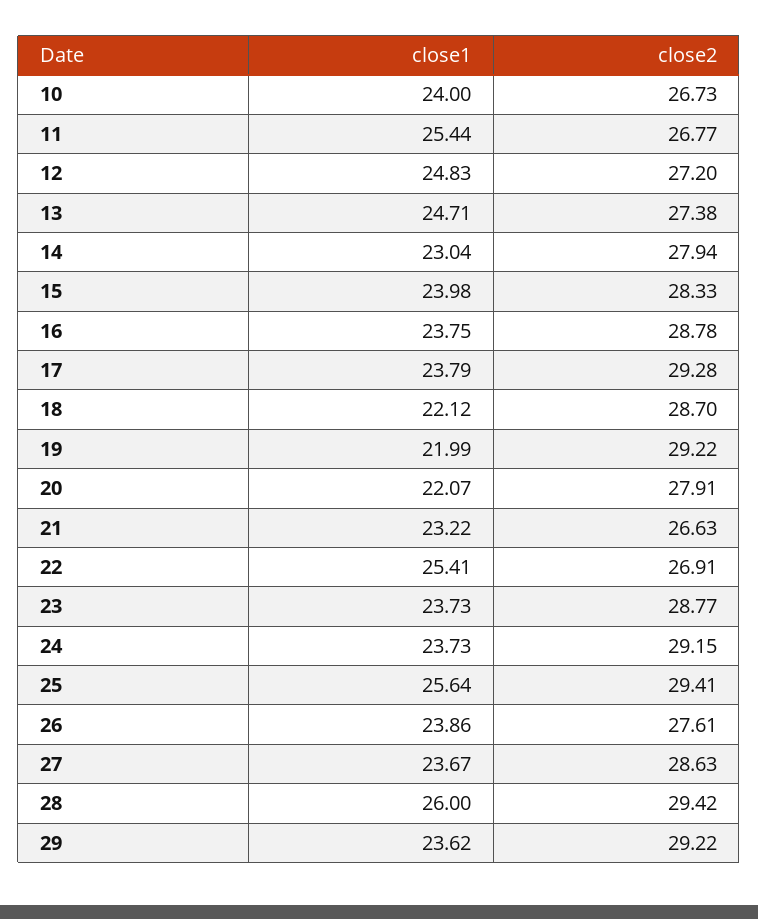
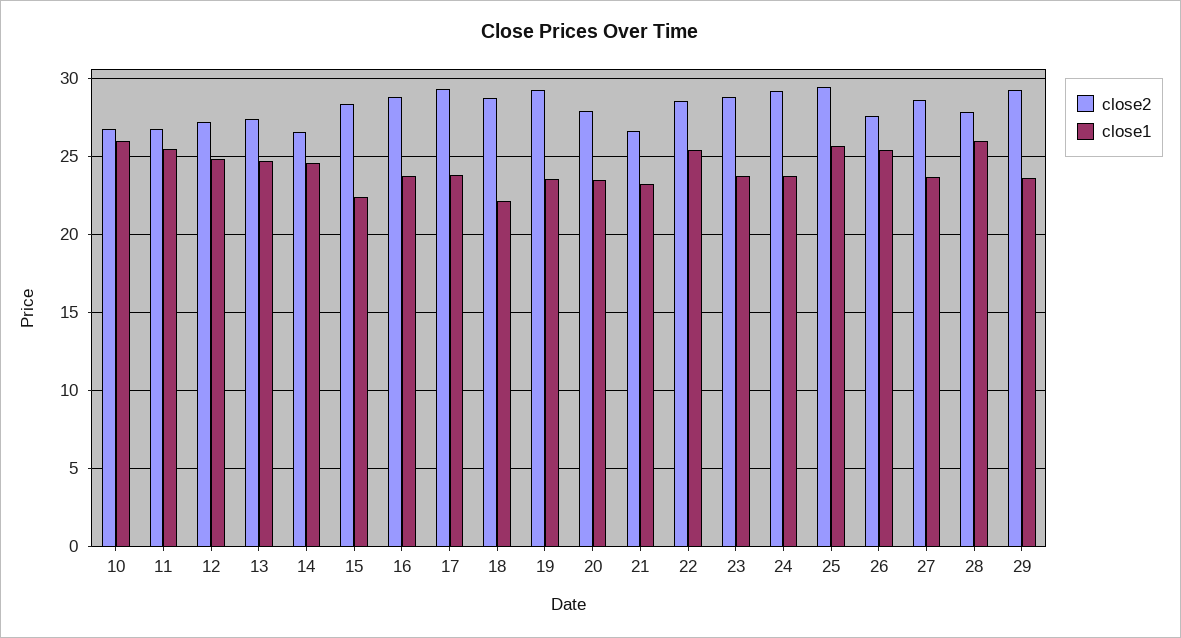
  {
    "close1": {
-     "10": 24,
+     "10": 26,
      "11": 25.44,
      "12": 24.83,
      "13": 24.71,
-     "14": 23.04,
+     "14": 24.5,
-     "15": 23.98,
+     "15": 22.5,
      "16": 23.75,
      "17": 23.79,
      "18": 22.12,
-     "19": 21.99,
+     "19": 23.5,
-     "20": 22.07,
+     "20": 23.5,
      "21": 23.22,
      "22": 25.41,
      "23": 23.73,
      "24": 23.73,
      "25": 25.64,
-     "26": 23.86,
+     "26": 25.5,
      "27": 23.67,
      "28": 26,
      "29": 23.62
    },
    "close2": {
      "10": 26.73,
      "11": 26.77,
      "12": 27.2,
      "13": 27.38,
-     "14": 27.94,
+     "14": 26.5,
      "15": 28.33,
      "16": 28.78,
      "17": 29.28,
      "18": 28.7,
      "19": 29.22,
      "20": 27.91,
      "21": 26.63,
-     "22": 26.91,
+     "22": 28.5,
      "23": 28.77,
      "24": 29.15,
      "25": 29.41,
      "26": 27.61,
      "27": 28.63,
-     "28": 29.42,
+     "28": 28,
      "29": 29.22
    }
  }

